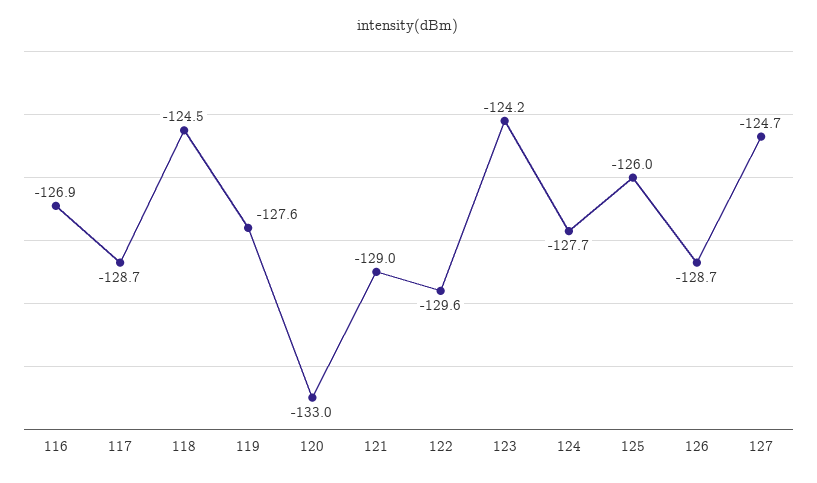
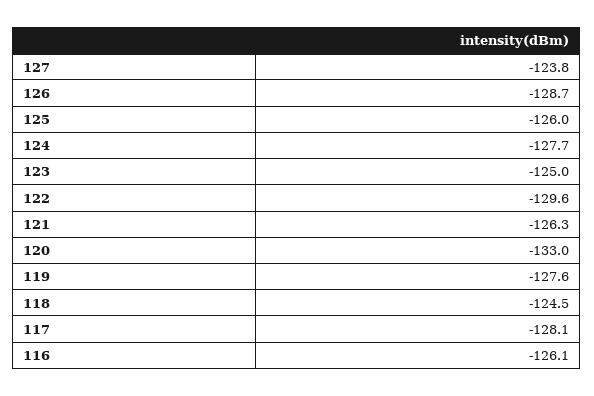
  {
-   "116": -126.9,
+   "116": -126.1,
-   "117": -128.7,
+   "117": -128.1,
    "118": -124.5,
    "119": -127.6,
    "120": -133,
-   "121": -129,
+   "121": -126.3,
    "122": -129.6,
-   "123": -124.2,
+   "123": -125,
    "124": -127.7,
    "125": -126,
    "126": -128.7,
-   "127": -124.7
+   "127": -123.8
  }

